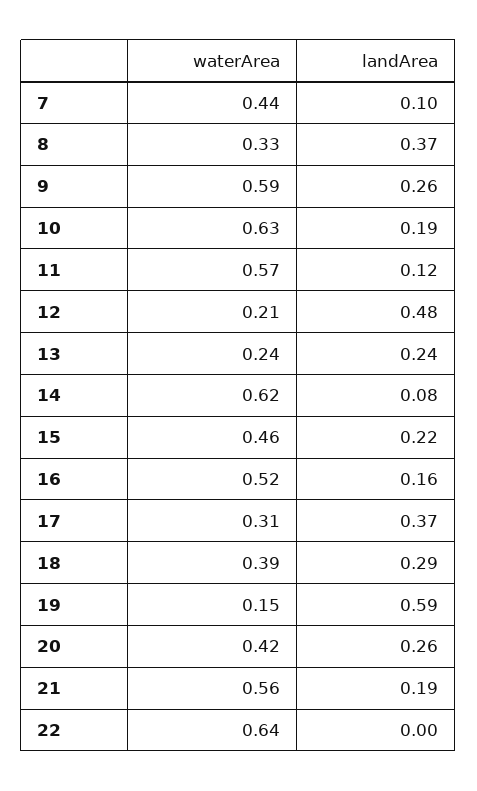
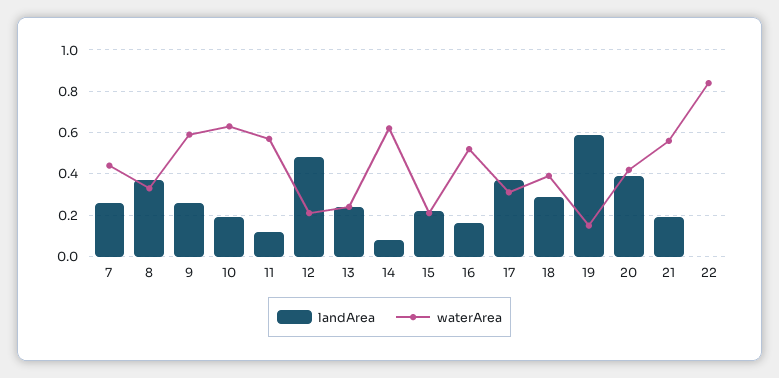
  {
    "waterArea": {
      "7": 0.44,
      "8": 0.33,
      "9": 0.59,
      "10": 0.63,
      "11": 0.57,
      "12": 0.21,
      "13": 0.24,
      "14": 0.62,
-     "15": 0.46,
+     "15": 0.2,
      "16": 0.52,
      "17": 0.31,
      "18": 0.39,
      "19": 0.15,
      "20": 0.42,
      "21": 0.56,
-     "22": 0.64
+     "22": 0.85
    },
    "landArea": {
-     "7": 0.1,
+     "7": 0.25,
      "8": 0.37,
      "9": 0.26,
      "10": 0.19,
      "11": 0.12,
      "12": 0.48,
      "13": 0.24,
      "14": 0.08,
      "15": 0.22,
      "16": 0.16,
      "17": 0.37,
      "18": 0.29,
      "19": 0.59,
-     "20": 0.26,
+     "20": 0.4,
      "21": 0.19,
      "22": 0
    }
  }

